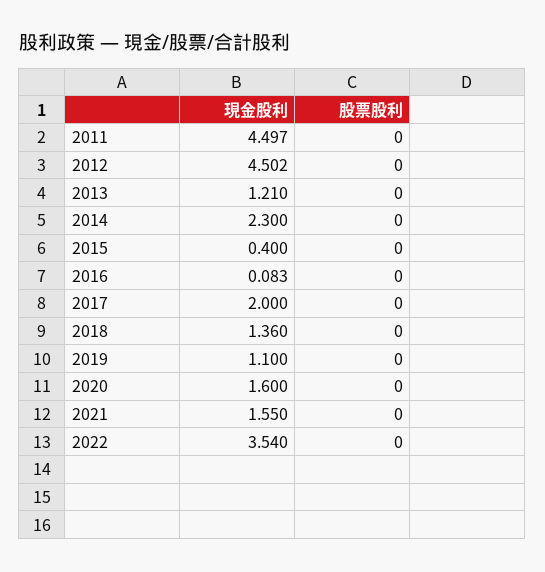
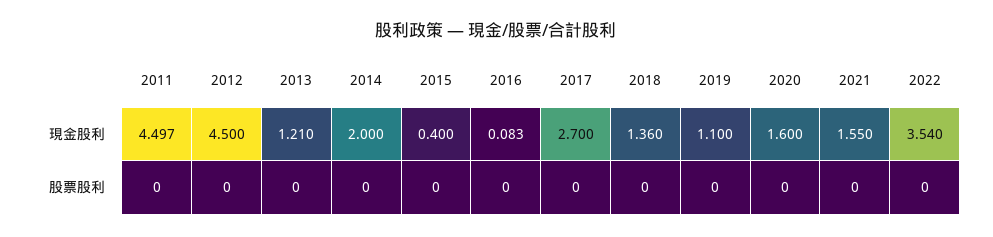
  {
    "現金股利": {
      "2011": 4.497,
-     "2012": 4.502,
+     "2012": 4.5,
      "2013": 1.21,
-     "2014": 2.3,
+     "2014": 2,
      "2015": 0.4,
      "2016": 0.083,
-     "2017": 2,
+     "2017": 2.7,
      "2018": 1.36,
      "2019": 1.1,
      "2020": 1.6,
      "2021": 1.55,
      "2022": 3.54
    },
    "股票股利": {
      "2011": 0,
      "2012": 0,
      "2013": 0,
      "2014": 0,
      "2015": 0,
      "2016": 0,
      "2017": 0,
      "2018": 0,
      "2019": 0,
      "2020": 0,
      "2021": 0,
      "2022": 0
    }
  }

